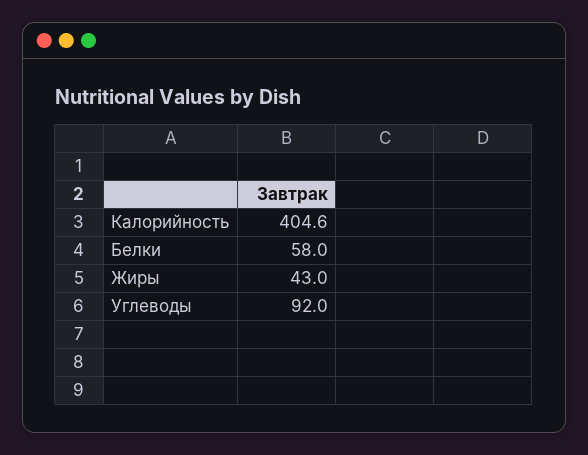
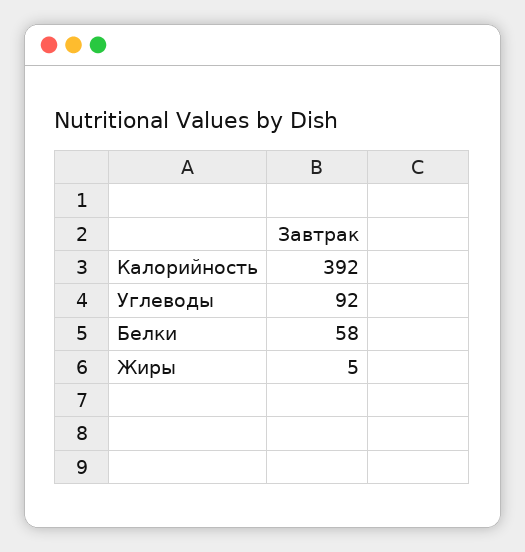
  {
-   "Калорийность": 404.6,
+   "Калорийность": 392,
    "Белки": 58,
-   "Жиры": 43,
+   "Жиры": 5,
    "Углеводы": 92
  }

